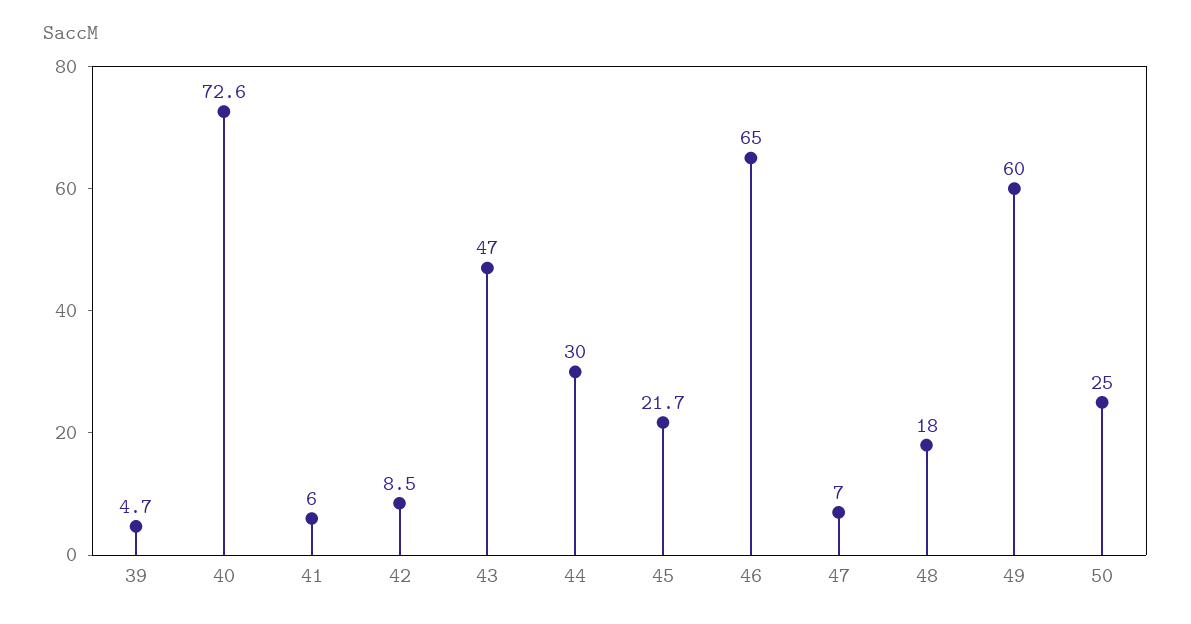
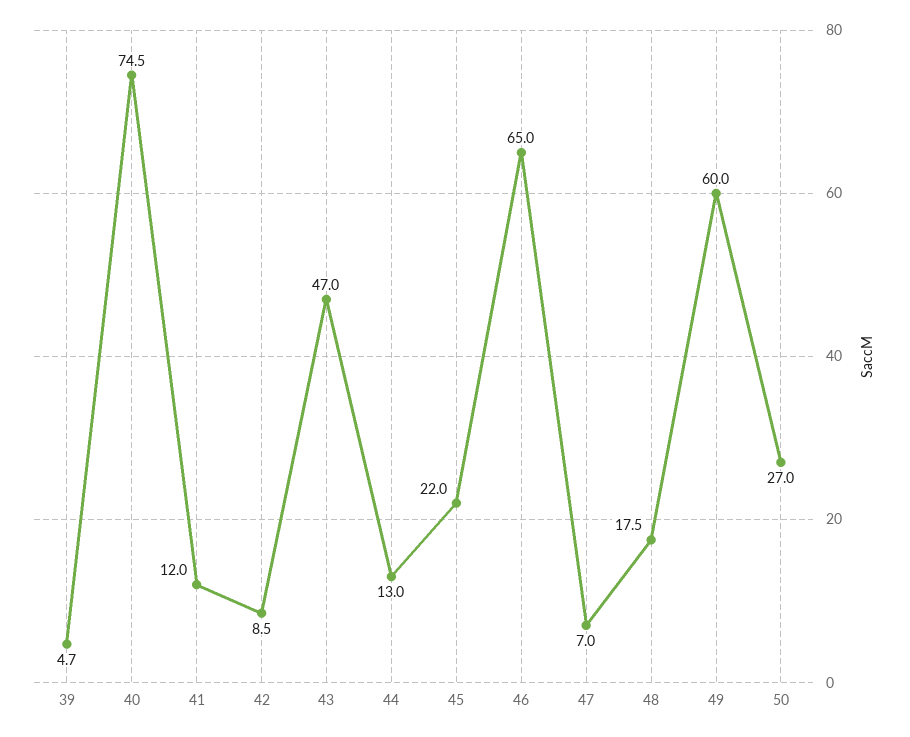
  {
    "39": 4.7,
-   "40": 72.6,
+   "40": 74.5,
-   "41": 6,
+   "41": 12,
    "42": 8.5,
    "43": 47,
-   "44": 30,
+   "44": 13,
-   "45": 21.7,
+   "45": 22,
    "46": 65,
    "47": 7,
-   "48": 18,
+   "48": 17.5,
    "49": 60,
-   "50": 25
+   "50": 27
  }

